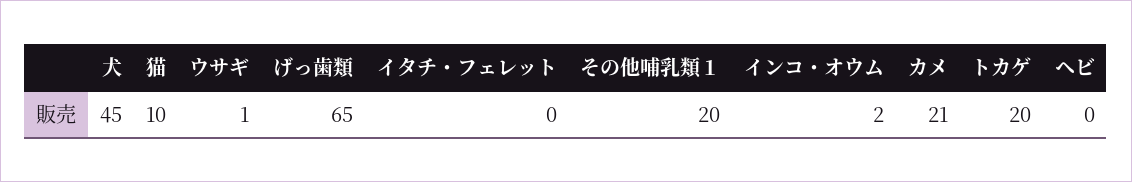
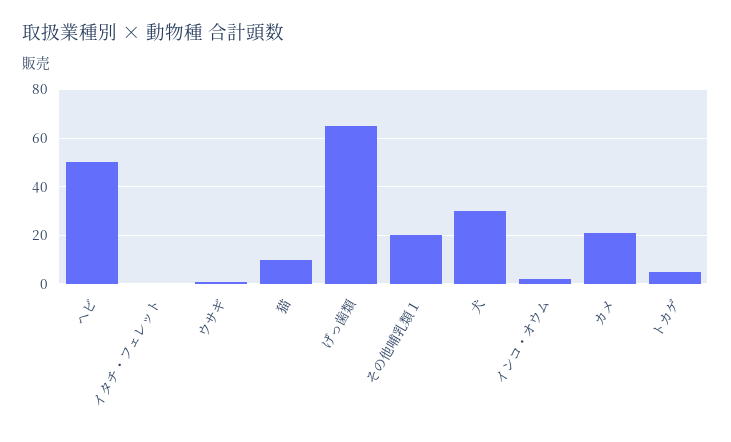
  {
-   "犬": 45,
+   "犬": 30,
    "猫": 10,
    "ウサギ": 1,
    "げっ歯類": 65,
    "イタチ・フェレット": 0,
    "その他哺乳類１": 20,
    "インコ・オウム": 2,
    "カメ": 21,
-   "トカゲ": 20,
+   "トカゲ": 5,
-   "ヘビ": 0
+   "ヘビ": 50
  }

